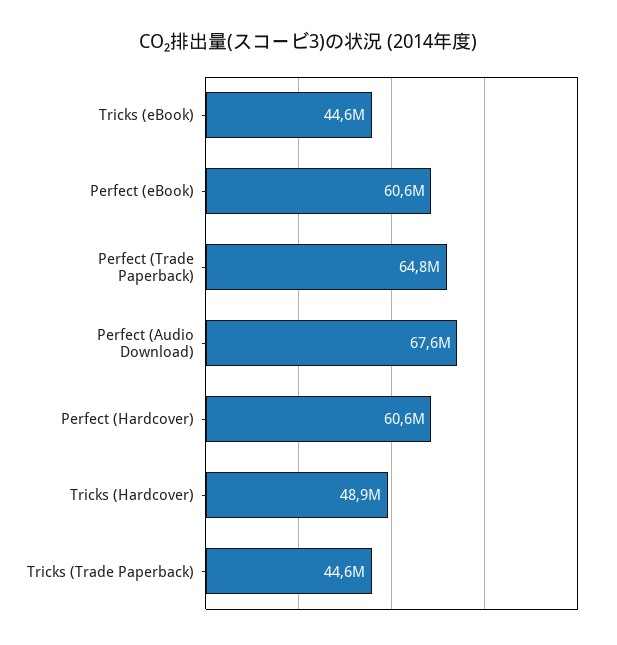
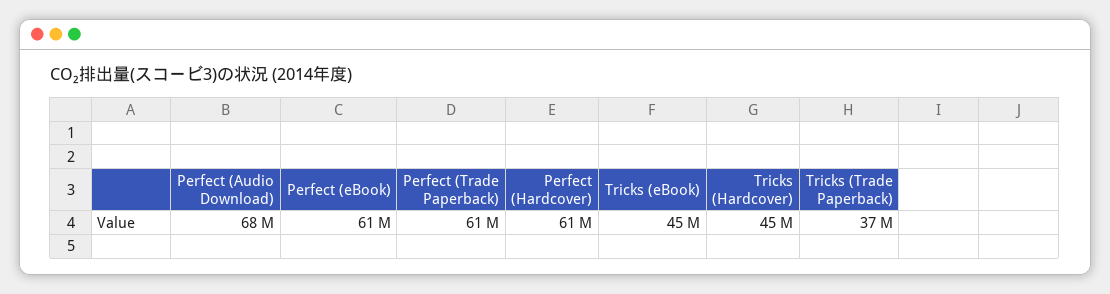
  {
    "Tricks (eBook)": 44600000,
    "Perfect (eBook)": 60600000,
-   "Perfect (Trade Paperback)": 64800000,
+   "Perfect (Trade Paperback)": 61000000,
    "Perfect (Audio Download)": 67600000,
    "Perfect (Hardcover)": 60600000,
-   "Tricks (Hardcover)": 48900000,
+   "Tricks (Hardcover)": 45000000,
-   "Tricks (Trade Paperback)": 44600000
+   "Tricks (Trade Paperback)": 37000000
  }

